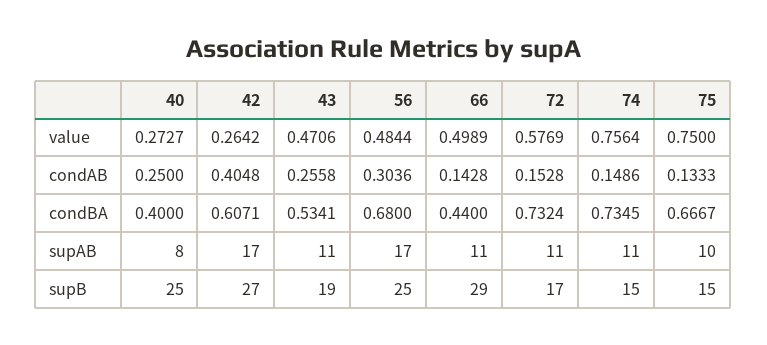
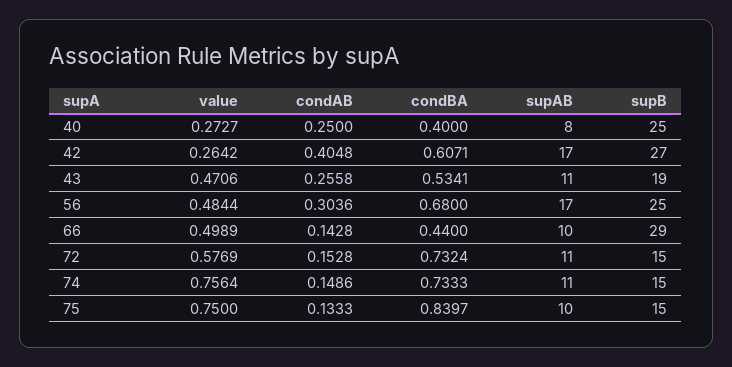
  {
    "40": {
      "value": 0.2727,
      "condAB": 0.25,
      "condBA": 0.4,
      "supAB": 8,
      "supB": 25
    },
    "42": {
      "value": 0.2642,
      "condAB": 0.4048,
      "condBA": 0.6071,
      "supAB": 17,
      "supB": 27
    },
    "43": {
      "value": 0.4706,
      "condAB": 0.2558,
      "condBA": 0.5341,
      "supAB": 11,
      "supB": 19
    },
    "56": {
      "value": 0.4844,
      "condAB": 0.3036,
      "condBA": 0.68,
      "supAB": 17,
      "supB": 25
    },
    "66": {
      "value": 0.4989,
      "condAB": 0.1428,
      "condBA": 0.44,
-     "supAB": 11,
+     "supAB": 10,
      "supB": 29
    },
    "72": {
      "value": 0.5769,
      "condAB": 0.1528,
      "condBA": 0.7324,
      "supAB": 11,
-     "supB": 17
+     "supB": 15
    },
    "74": {
      "value": 0.7564,
      "condAB": 0.1486,
-     "condBA": 0.7345,
+     "condBA": 0.7333,
      "supAB": 11,
      "supB": 15
    },
    "75": {
      "value": 0.75,
      "condAB": 0.1333,
-     "condBA": 0.6667,
+     "condBA": 0.8397,
      "supAB": 10,
      "supB": 15
    }
  }

